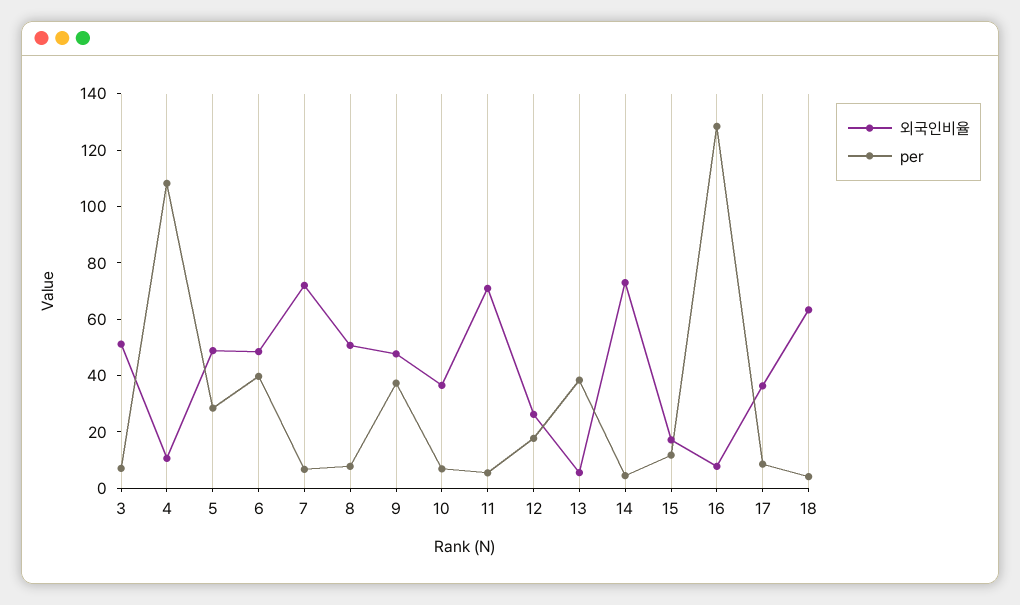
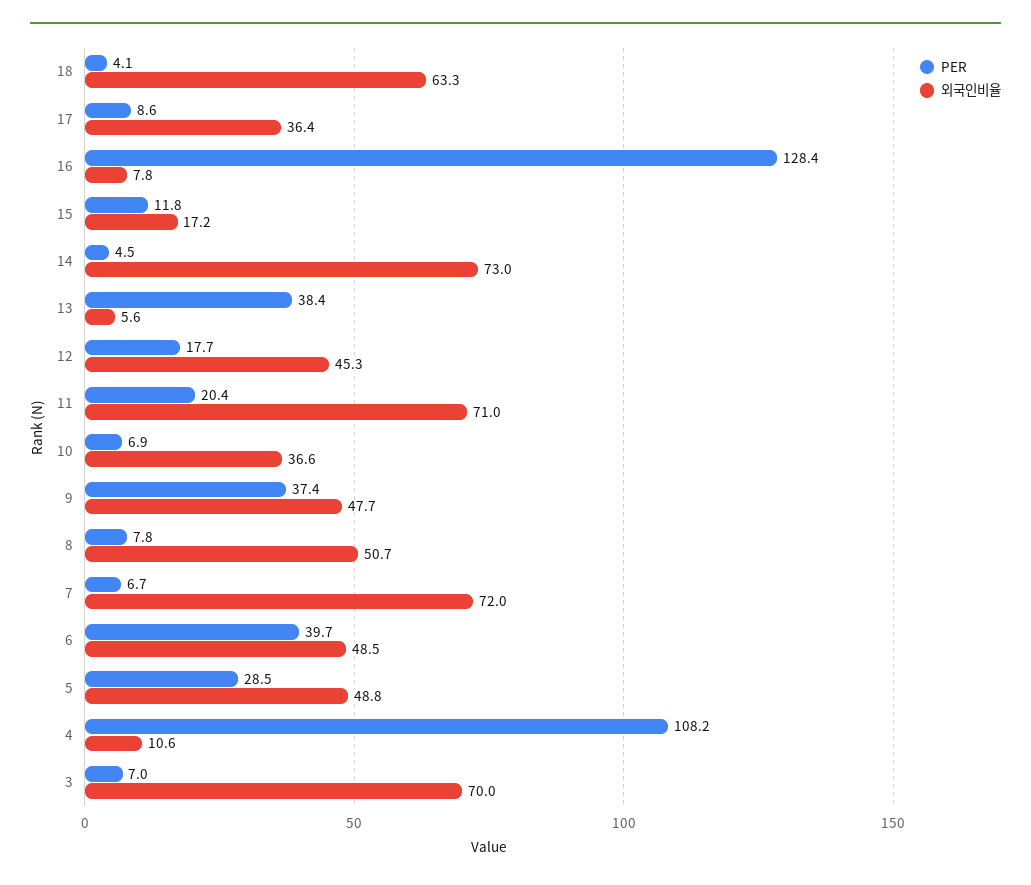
  {
    "외국인비율": {
-     "3": 50,
+     "3": 70,
      "4": 10.6,
      "5": 48.8,
      "6": 48.5,
      "7": 72,
      "8": 50.7,
      "9": 47.7,
      "10": 36.6,
      "11": 71,
-     "12": 25,
+     "12": 45.3,
      "13": 5.6,
      "14": 73,
      "15": 17.2,
      "16": 7.8,
      "17": 36.4,
      "18": 63.3
    },
    "per": {
      "3": 7,
      "4": 108.2,
      "5": 28.5,
      "6": 39.7,
      "7": 6.7,
      "8": 7.8,
      "9": 37.4,
      "10": 6.9,
-     "11": 5,
+     "11": 20.4,
      "12": 17.7,
      "13": 38.4,
      "14": 4.5,
      "15": 11.8,
      "16": 128.4,
      "17": 8.6,
      "18": 4.1
    }
  }

